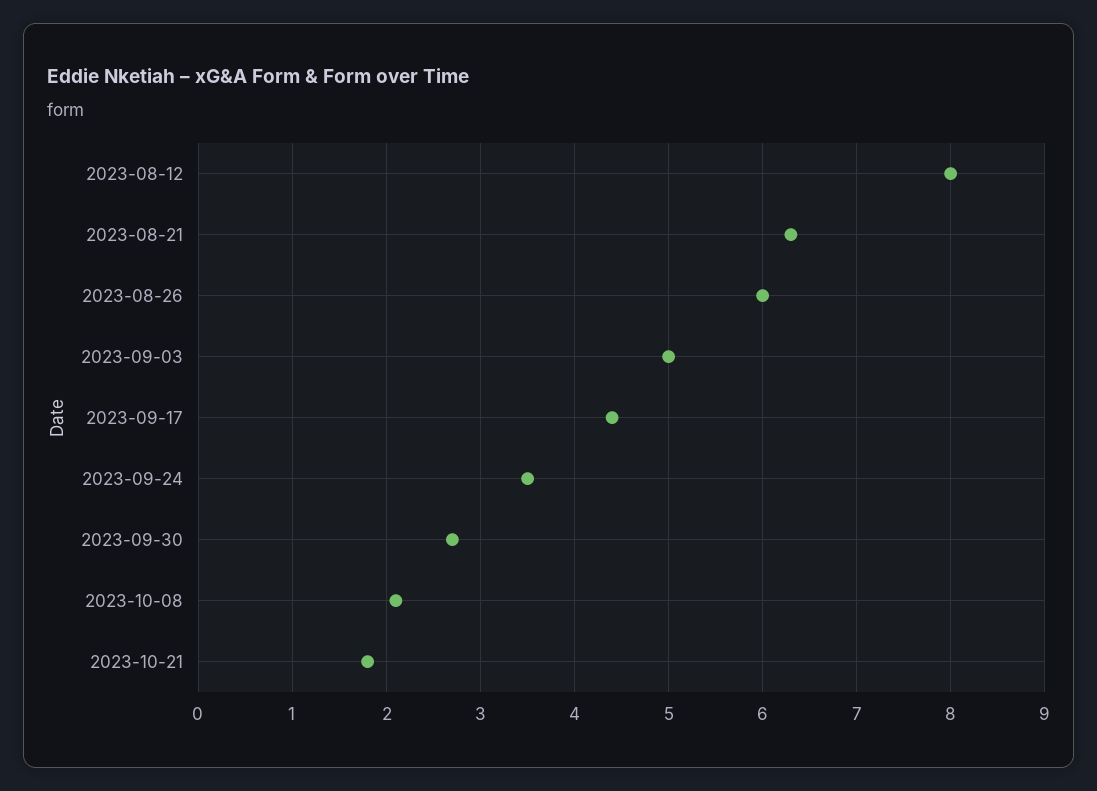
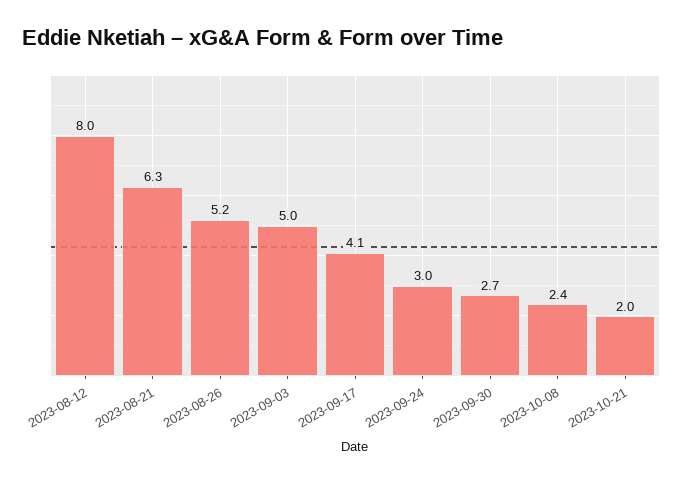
  {
    "2023-08-12": 8,
    "2023-08-21": 6.3,
-   "2023-08-26": 6,
+   "2023-08-26": 5.2,
    "2023-09-03": 5,
-   "2023-09-17": 4.4,
+   "2023-09-17": 4.1,
-   "2023-09-24": 3.5,
+   "2023-09-24": 3,
    "2023-09-30": 2.7,
-   "2023-10-08": 2.1,
+   "2023-10-08": 2.4,
-   "2023-10-21": 1.8
+   "2023-10-21": 2
  }

